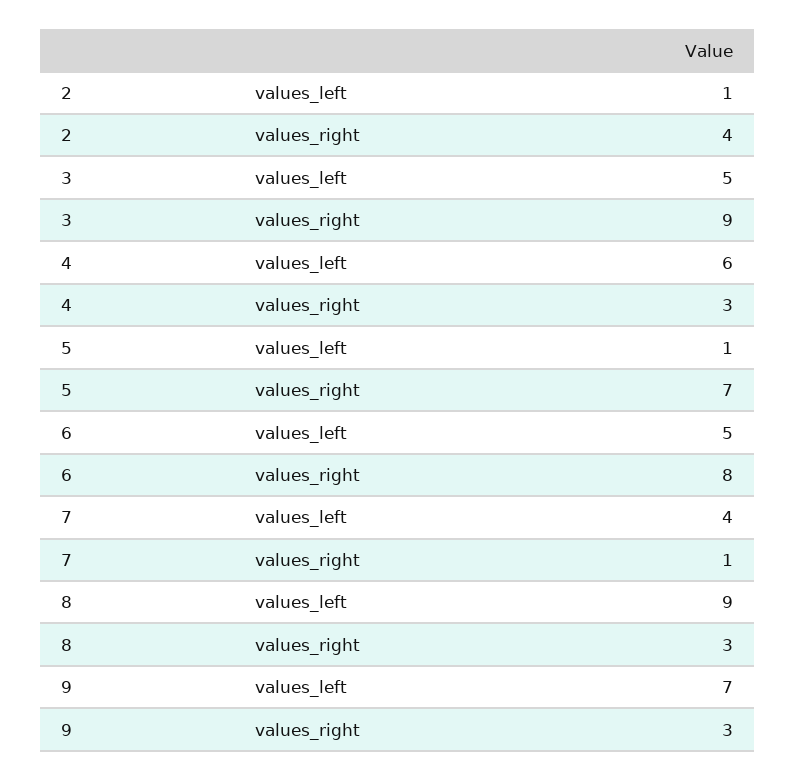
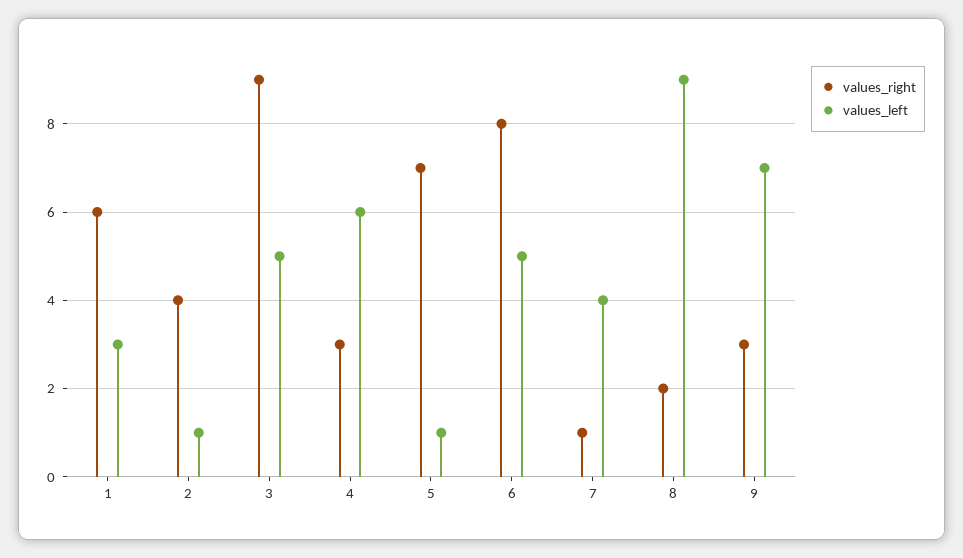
  {
    "values_left": {
      "2": 1,
      "3": 5,
      "4": 6,
      "5": 1,
      "6": 5,
      "7": 4,
      "8": 9,
-     "9": 7
+     "9": 7,
+     "1": 3
    },
    "values_right": {
      "2": 4,
      "3": 9,
      "4": 3,
      "5": 7,
      "6": 8,
      "7": 1,
-     "8": 3,
+     "8": 2,
-     "9": 3
+     "9": 3,
+     "1": 6
    }
  }

